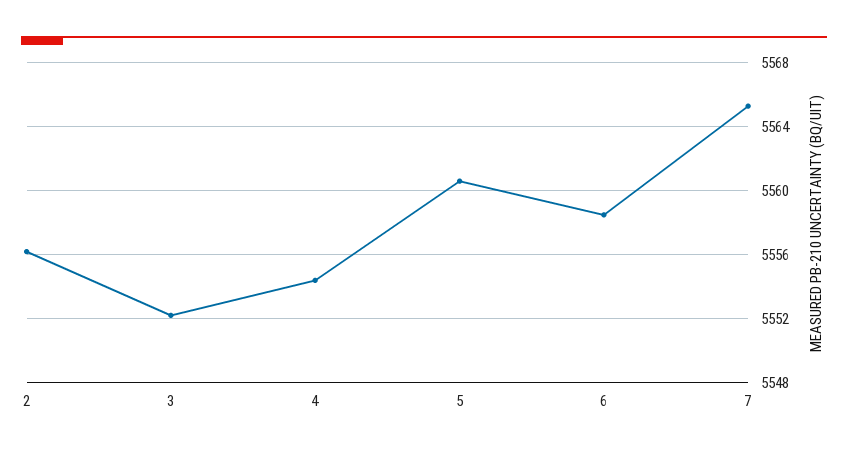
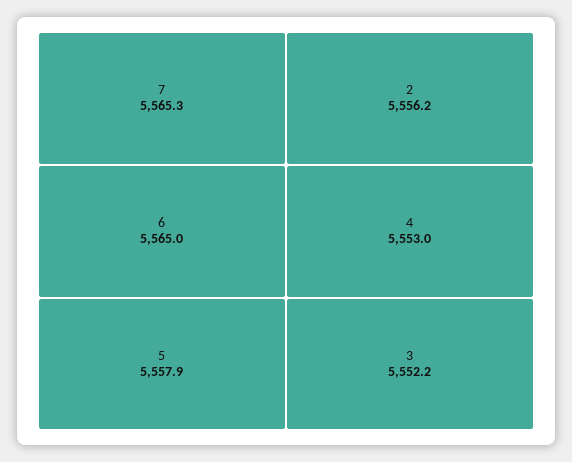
  {
    "2": 5556.2,
    "3": 5552.2,
-   "4": 5554.5,
+   "4": 5553,
-   "5": 5560.5,
+   "5": 5557.9,
-   "6": 5558.5,
+   "6": 5565,
    "7": 5565.3
  }

